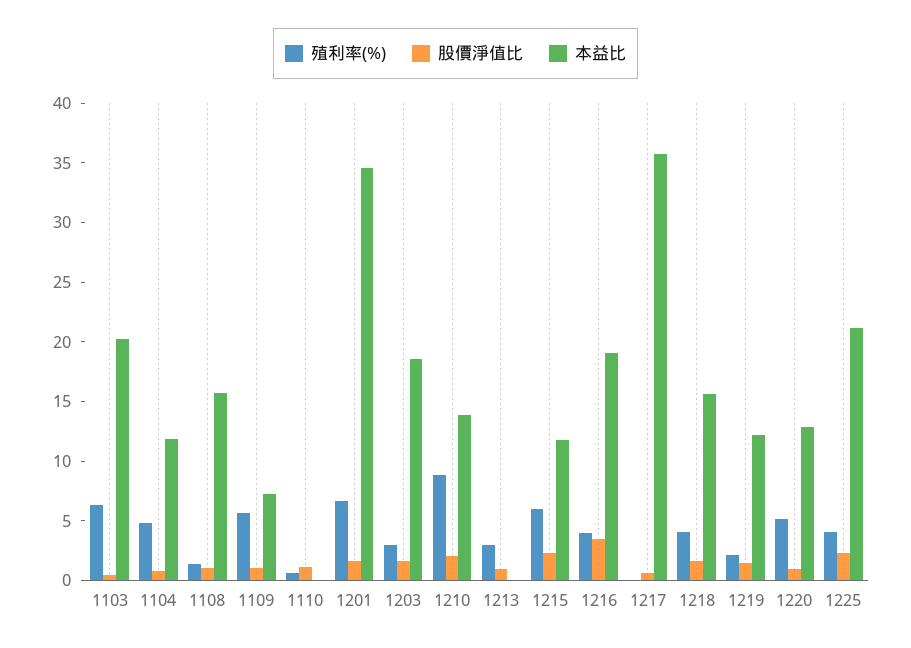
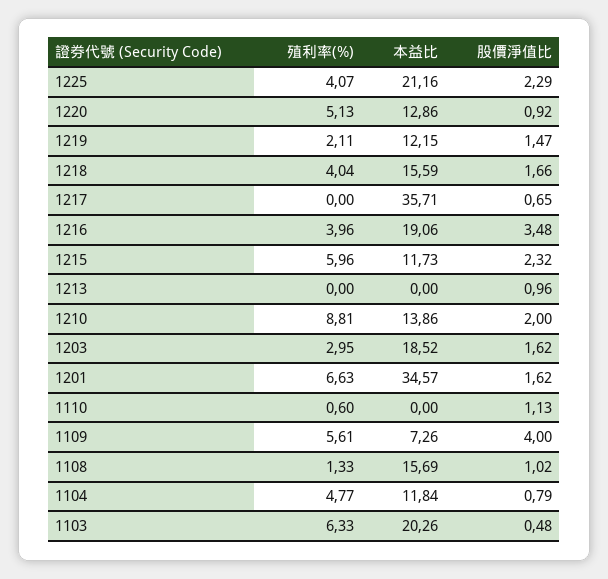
  {
    "殖利率(%)": {
      "1103": 6.33,
      "1104": 4.77,
      "1108": 1.33,
      "1109": 5.61,
      "1110": 0.6,
      "1201": 6.63,
      "1203": 2.95,
      "1210": 8.81,
-     "1213": 3,
+     "1213": 0,
      "1215": 5.96,
      "1216": 3.96,
      "1217": 0,
      "1218": 4.04,
      "1219": 2.11,
      "1220": 5.13,
      "1225": 4.07
    },
    "股價淨值比": {
      "1103": 0.48,
      "1104": 0.79,
      "1108": 1.02,
-     "1109": 1,
+     "1109": 4,
      "1110": 1.13,
      "1201": 1.62,
      "1203": 1.62,
      "1210": 2,
      "1213": 0.96,
      "1215": 2.32,
      "1216": 3.48,
      "1217": 0.65,
      "1218": 1.66,
      "1219": 1.47,
      "1220": 0.92,
      "1225": 2.29
    },
    "本益比": {
      "1103": 20.26,
      "1104": 11.84,
      "1108": 15.69,
      "1109": 7.26,
      "1110": 0,
      "1201": 34.57,
      "1203": 18.52,
      "1210": 13.86,
      "1213": 0,
      "1215": 11.73,
      "1216": 19.06,
      "1217": 35.71,
      "1218": 15.59,
      "1219": 12.15,
      "1220": 12.86,
      "1225": 21.16
    }
  }

